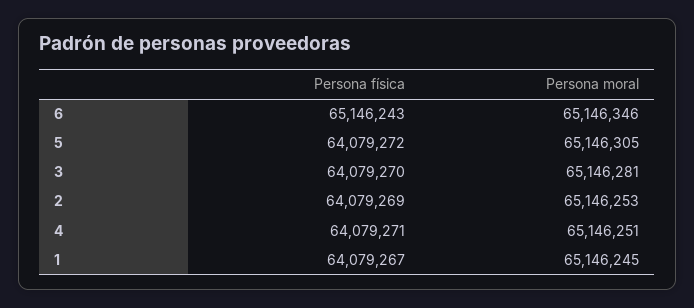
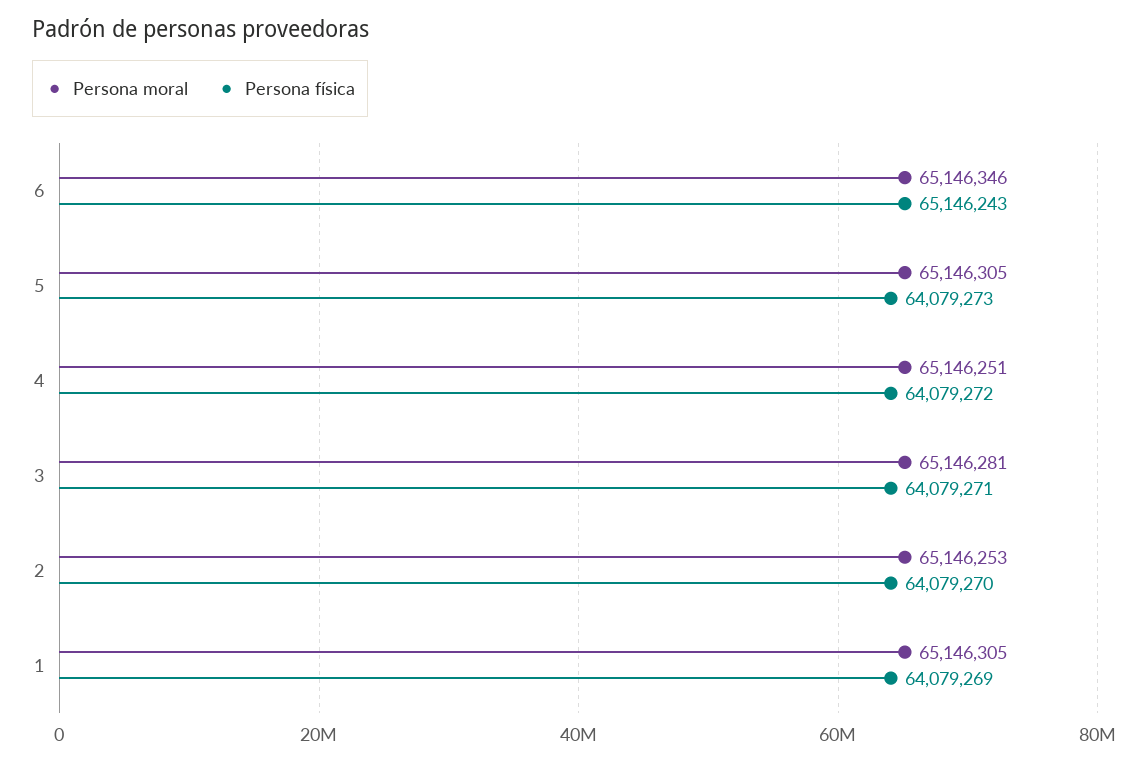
  {
    "Persona física": {
      "6": 65146243,
-     "5": 64079272,
+     "5": 64079273,
-     "3": 64079270,
+     "3": 64079271,
-     "2": 64079269,
+     "2": 64079270,
-     "4": 64079271,
+     "4": 64079272,
-     "1": 64079267
+     "1": 64079269
    },
    "Persona moral": {
      "6": 65146346,
      "5": 65146305,
      "3": 65146281,
      "2": 65146253,
      "4": 65146251,
-     "1": 65146245
+     "1": 65146305
    }
  }

